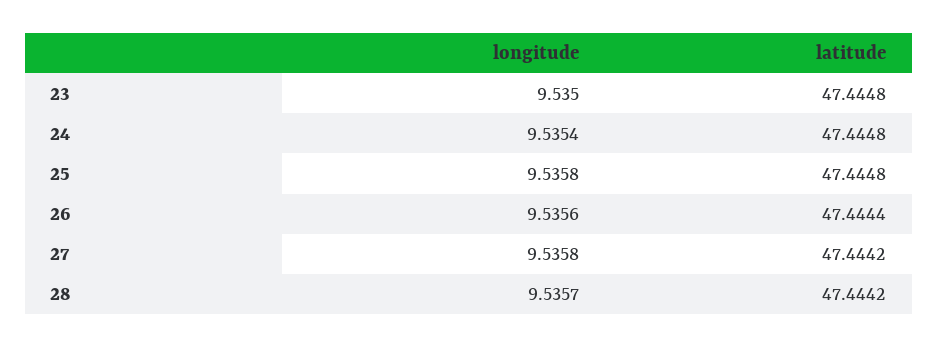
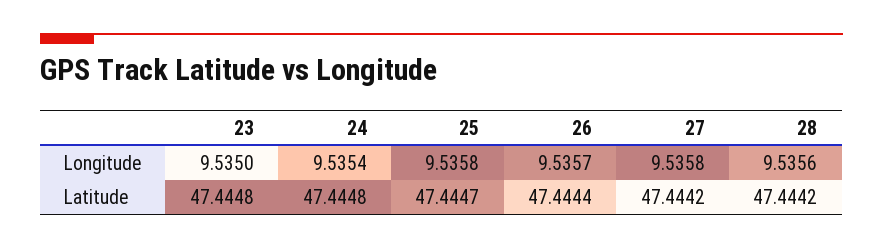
  {
    "longitude": {
      "23": 9.535,
      "24": 9.5354,
      "25": 9.5358,
-     "26": 9.5356,
+     "26": 9.5357,
      "27": 9.5358,
-     "28": 9.5357
+     "28": 9.5356
    },
    "latitude": {
      "23": 47.4448,
      "24": 47.4448,
-     "25": 47.4448,
+     "25": 47.4447,
      "26": 47.4444,
      "27": 47.4442,
      "28": 47.4442
    }
  }

